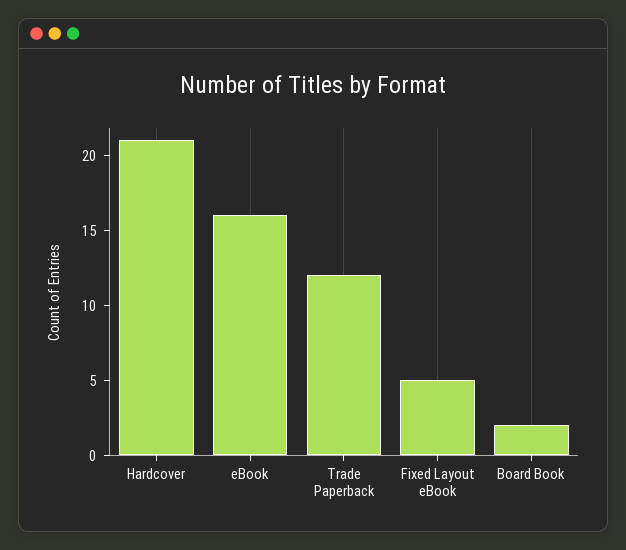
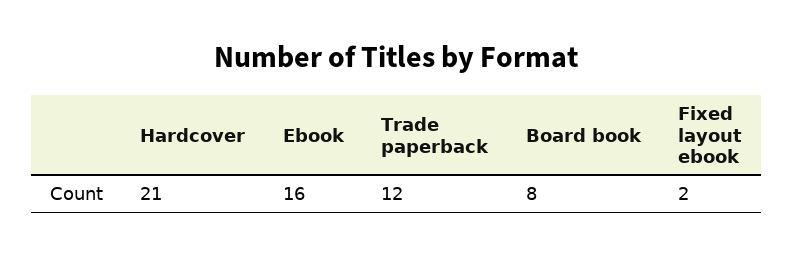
  {
    "Hardcover": 21,
    "eBook": 16,
    "Trade Paperback": 12,
-   "Fixed Layout eBook": 5,
+   "Fixed Layout eBook": 2,
-   "Board Book": 2
+   "Board Book": 8
  }

